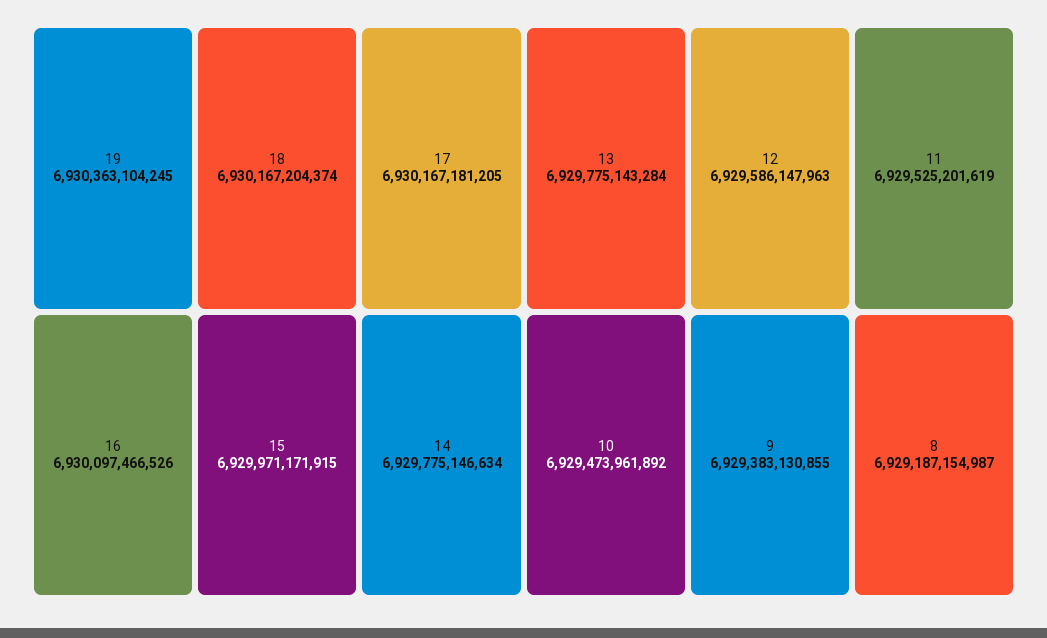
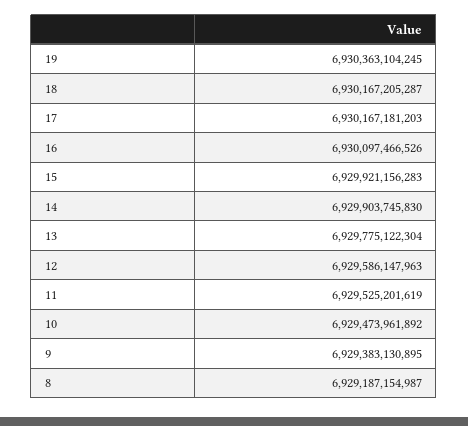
  {
    "19": 6930363104245,
-   "18": 6930167204374,
+   "18": 6930167205287,
-   "17": 6930167181205,
+   "17": 6930167181203,
    "16": 6930097466526,
-   "15": 6929971171915,
+   "15": 6929921156283,
-   "14": 6929775146634,
+   "14": 6929903745830,
-   "13": 6929775143284,
+   "13": 6929775122304,
    "12": 6929586147963,
    "11": 6929525201619,
    "10": 6929473961892,
-   "9": 6929383130855,
+   "9": 6929383130895,
    "8": 6929187154987
  }

